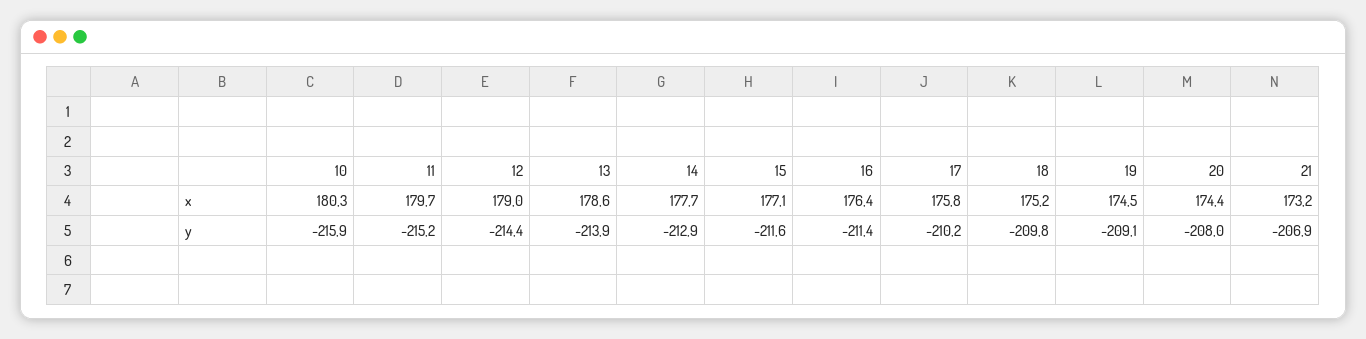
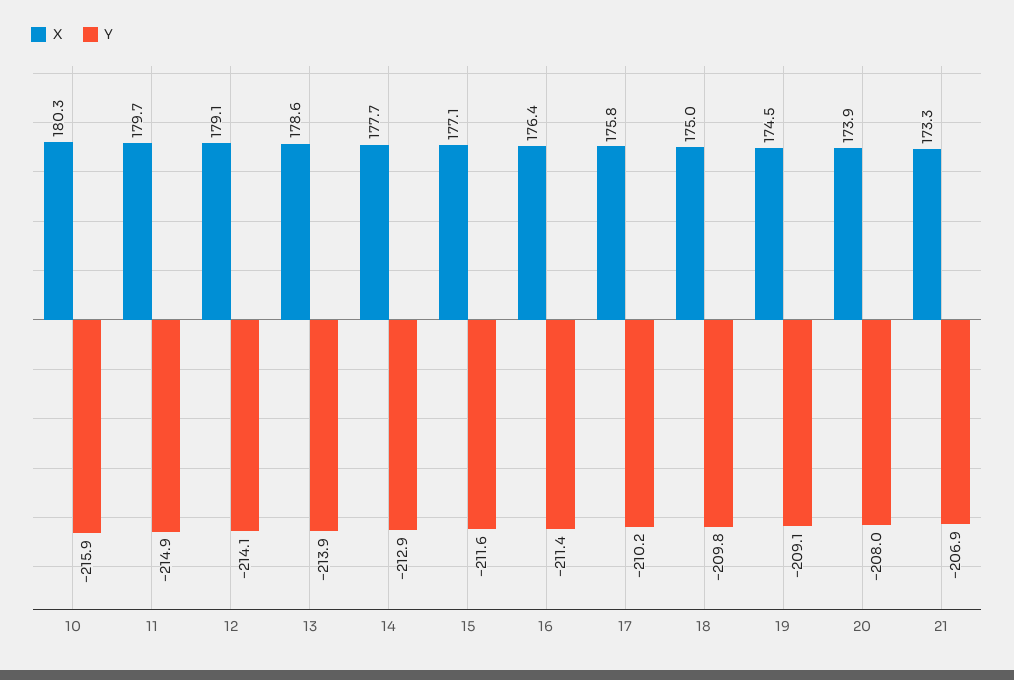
  {
    "x": {
      "10": 180.3,
      "11": 179.7,
-     "12": 179,
+     "12": 179.1,
      "13": 178.6,
      "14": 177.7,
      "15": 177.1,
      "16": 176.4,
      "17": 175.8,
-     "18": 175.2,
+     "18": 175,
      "19": 174.5,
-     "20": 174.4,
+     "20": 173.9,
-     "21": 173.2
+     "21": 173.3
    },
    "y": {
      "10": -215.9,
-     "11": -215.2,
+     "11": -214.9,
-     "12": -214.4,
+     "12": -214.1,
      "13": -213.9,
      "14": -212.9,
      "15": -211.6,
      "16": -211.4,
      "17": -210.2,
      "18": -209.8,
      "19": -209.1,
      "20": -208,
      "21": -206.9
    }
  }

